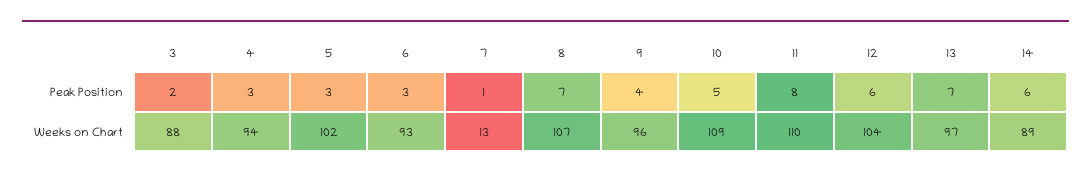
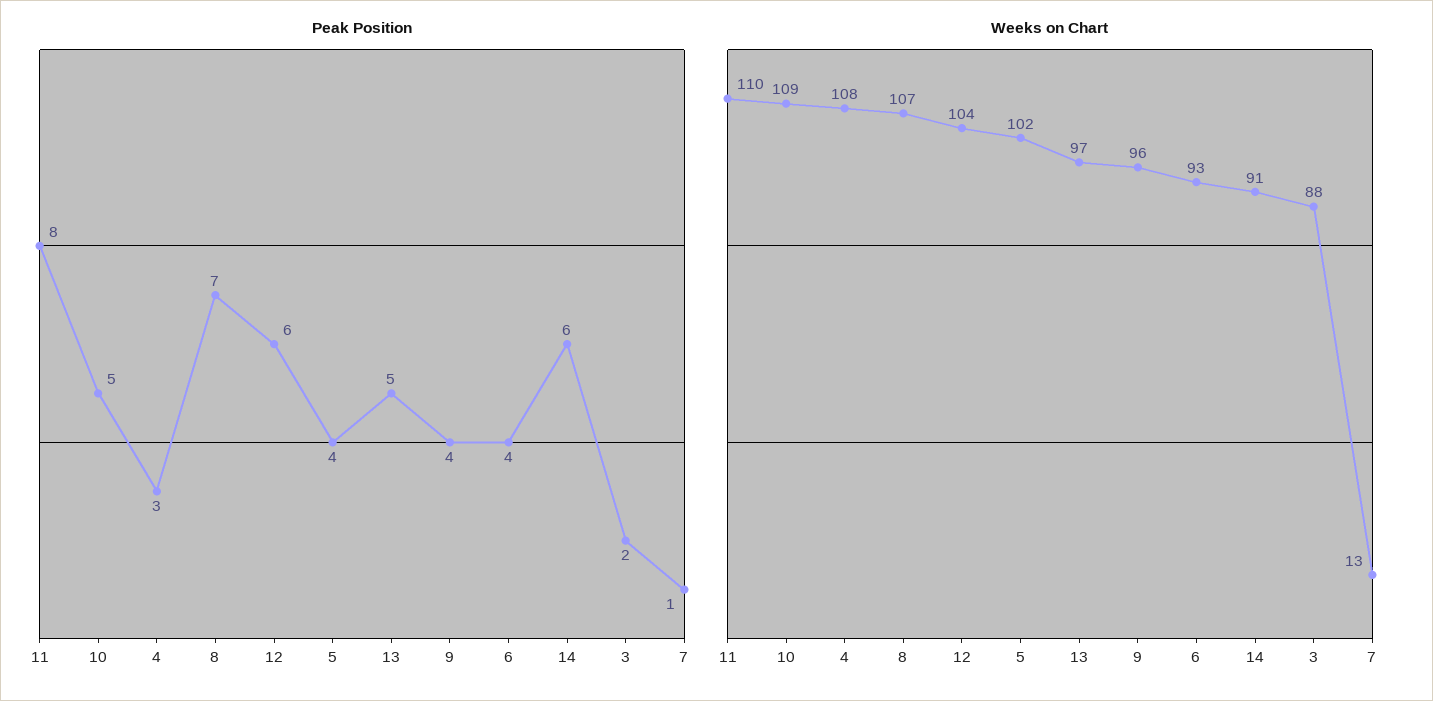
  {
    "Peak Position": {
      "3": 2,
      "4": 3,
-     "5": 3,
+     "5": 4,
-     "6": 3,
+     "6": 4,
      "7": 1,
      "8": 7,
      "9": 4,
      "10": 5,
      "11": 8,
      "12": 6,
-     "13": 7,
+     "13": 5,
      "14": 6
    },
    "Weeks on Chart": {
      "3": 88,
-     "4": 94,
+     "4": 108,
      "5": 102,
      "6": 93,
      "7": 13,
      "8": 107,
      "9": 96,
      "10": 109,
      "11": 110,
      "12": 104,
      "13": 97,
-     "14": 89
+     "14": 91
    }
  }

